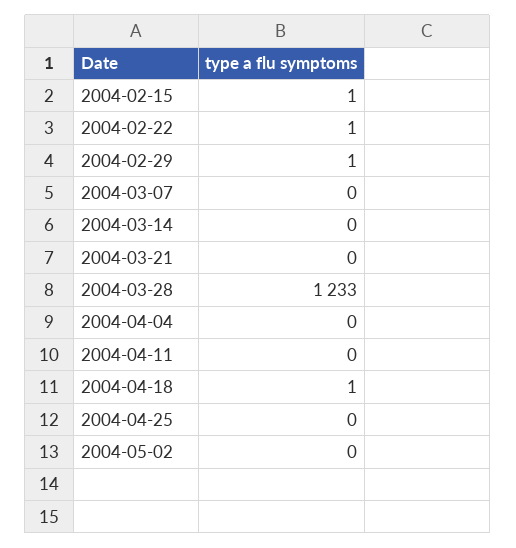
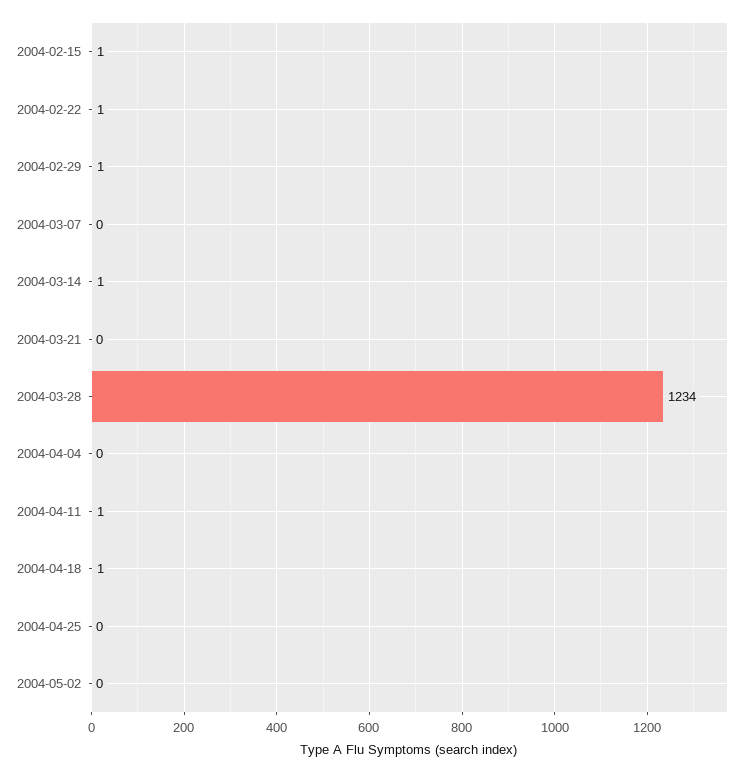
  {
    "2004-02-15": 1,
    "2004-02-22": 1,
    "2004-02-29": 1,
    "2004-03-07": 0,
-   "2004-03-14": 0,
+   "2004-03-14": 1,
    "2004-03-21": 0,
-   "2004-03-28": 1233,
+   "2004-03-28": 1234,
    "2004-04-04": 0,
-   "2004-04-11": 0,
+   "2004-04-11": 1,
    "2004-04-18": 1,
    "2004-04-25": 0,
    "2004-05-02": 0
  }

